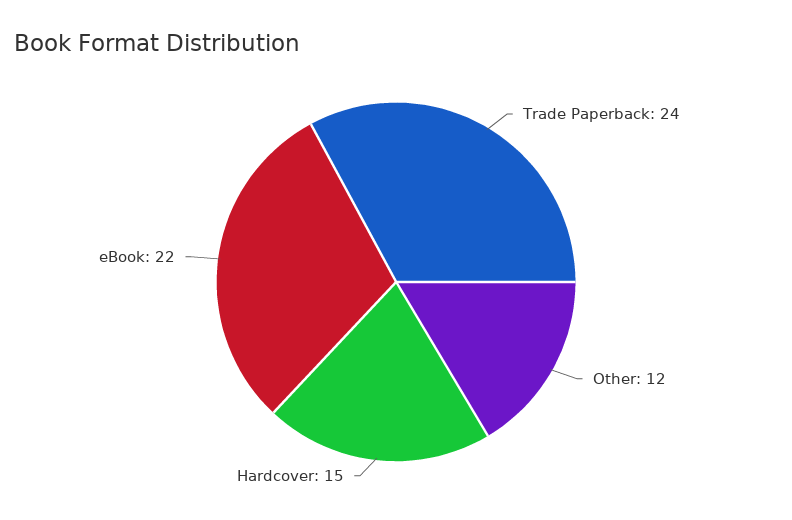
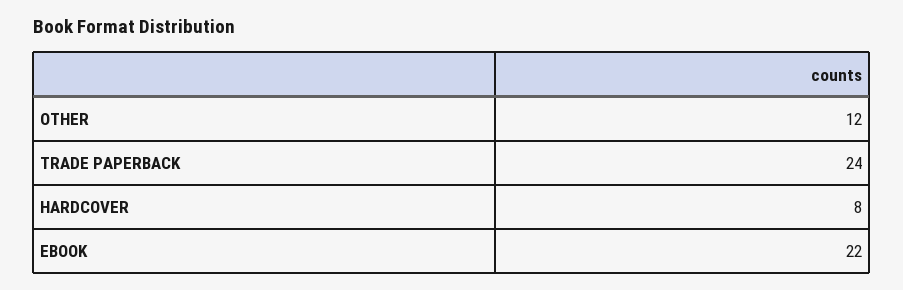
  {
    "Trade Paperback": 24,
    "Other": 12,
-   "Hardcover": 15,
+   "Hardcover": 8,
    "eBook": 22
  }

